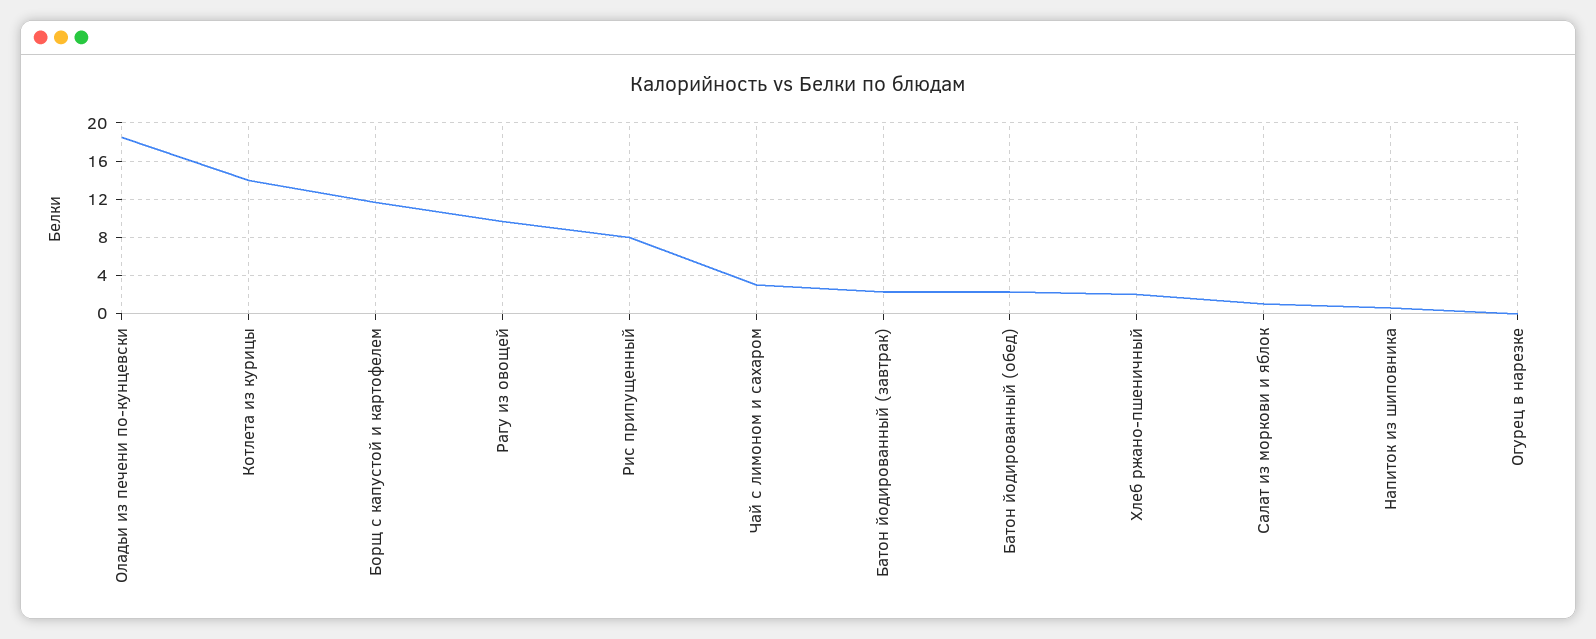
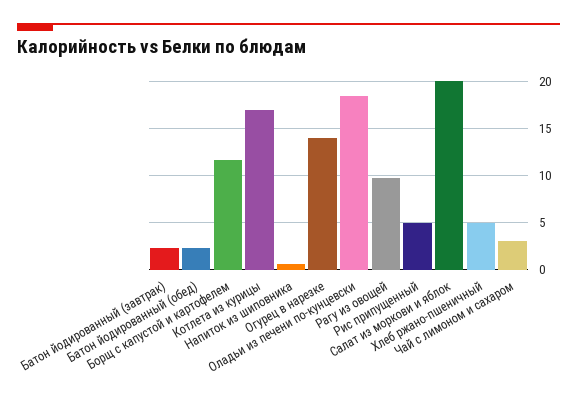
  {
    "Оладьи из печени по-кунцевски": 19,
-   "Котлета из курицы": 14,
+   "Котлета из курицы": 17,
    "Борщ с капустой и картофелем": 12,
    "Рагу из овощей": 10,
-   "Рис припущенный": 8,
+   "Рис припущенный": 5,
    "Чай с лимоном и сахаром": 3,
    "Батон йодированный (завтрак)": 2,
    "Батон йодированный (обед)": 2,
-   "Хлеб ржано-пшеничный": 2,
+   "Хлеб ржано-пшеничный": 5,
-   "Салат из моркови и яблок": 1,
+   "Салат из моркови и яблок": 20,
    "Напиток из шиповника": 1,
-   "Огурец в нарезке": 0
+   "Огурец в нарезке": 14
  }

